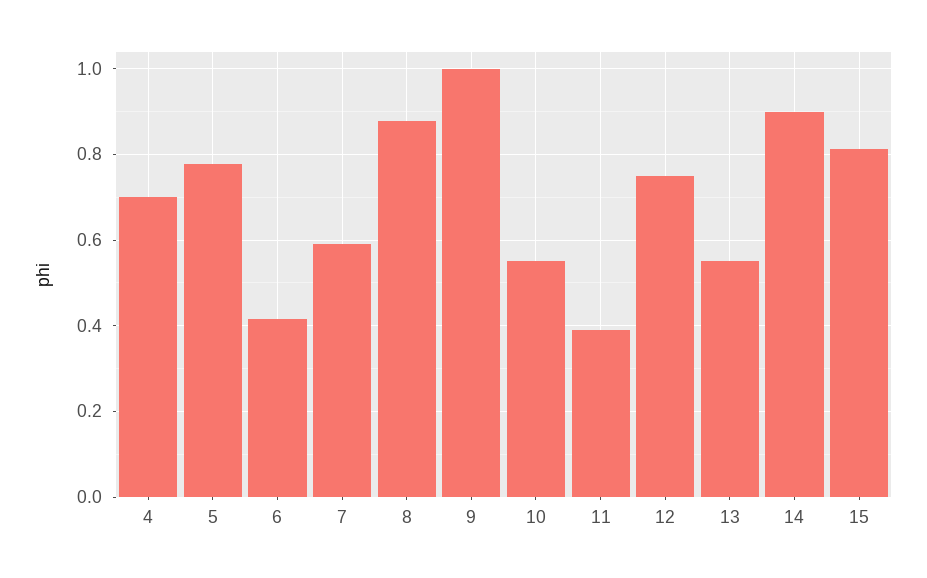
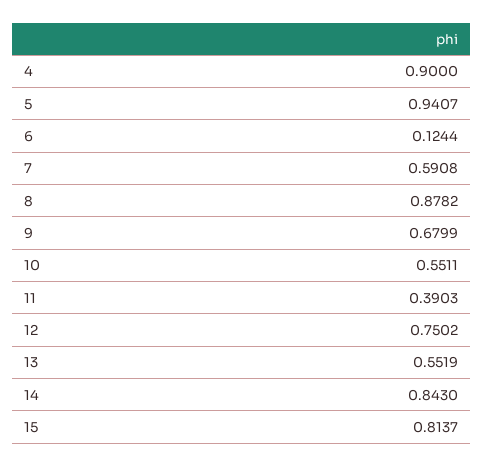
  {
-   "4": 0.7,
+   "4": 0.9,
-   "5": 0.78,
+   "5": 0.9407,
-   "6": 0.42,
+   "6": 0.1244,
    "7": 0.5908,
    "8": 0.8782,
-   "9": 1,
+   "9": 0.6799,
    "10": 0.5511,
    "11": 0.3903,
    "12": 0.7502,
    "13": 0.5519,
-   "14": 0.9,
+   "14": 0.843,
    "15": 0.8137
  }

